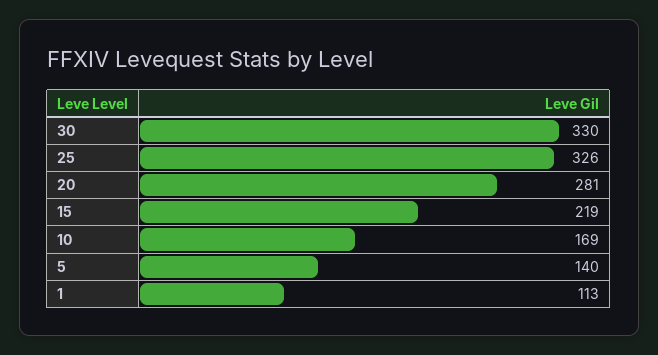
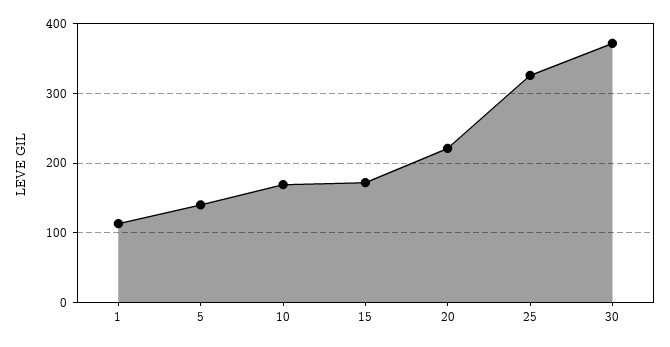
  {
-   "30": 330,
+   "30": 370,
    "25": 326,
-   "20": 281,
+   "20": 220,
-   "15": 219,
+   "15": 170,
    "10": 169,
    "5": 140,
    "1": 113
  }

